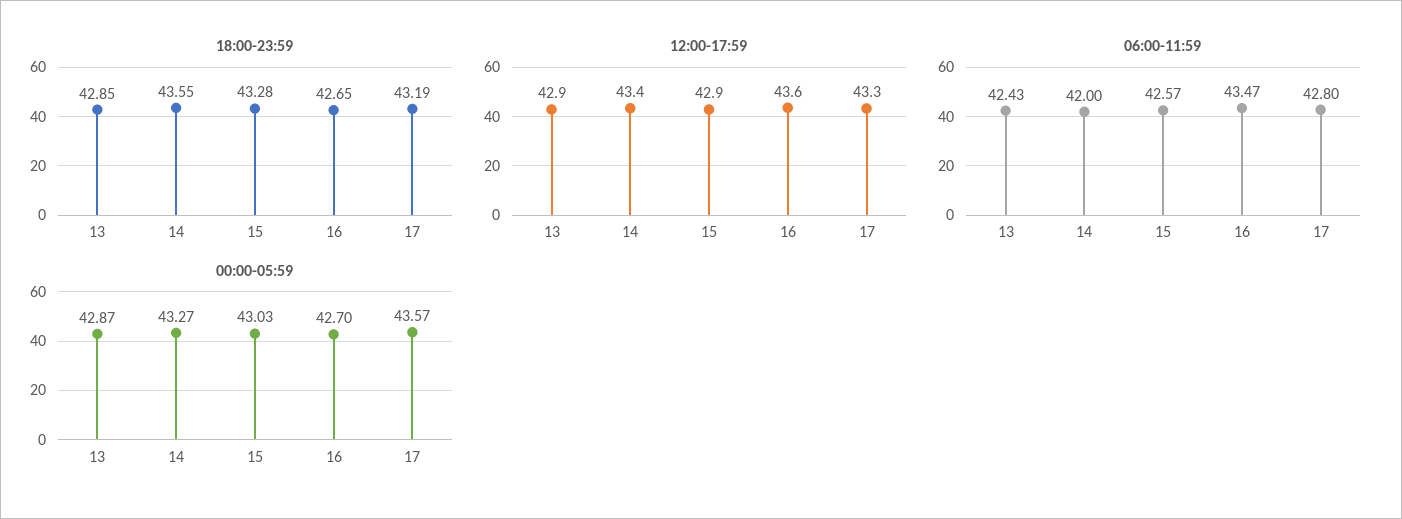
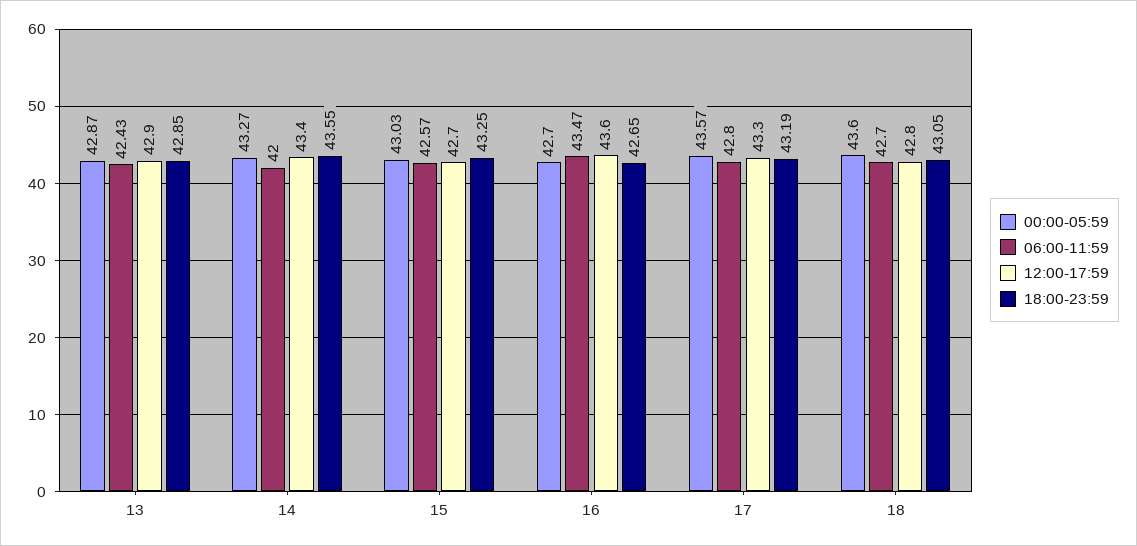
  {
    "18:00-23:59": {
      "13": 42.85,
      "14": 43.55,
-     "15": 43.28,
+     "15": 43.25,
      "16": 42.65,
-     "17": 43.19
+     "17": 43.19,
+     "18": 43.05
    },
    "12:00-17:59": {
      "13": 42.9,
      "14": 43.4,
-     "15": 42.9,
+     "15": 42.7,
      "16": 43.6,
-     "17": 43.3
+     "17": 43.3,
+     "18": 42.8
    },
    "06:00-11:59": {
      "13": 42.43,
      "14": 42,
      "15": 42.57,
      "16": 43.47,
-     "17": 42.8
+     "17": 42.8,
+     "18": 42.7
    },
    "00:00-05:59": {
      "13": 42.87,
      "14": 43.27,
      "15": 43.03,
      "16": 42.7,
-     "17": 43.57
+     "17": 43.57,
+     "18": 43.6
    }
  }

